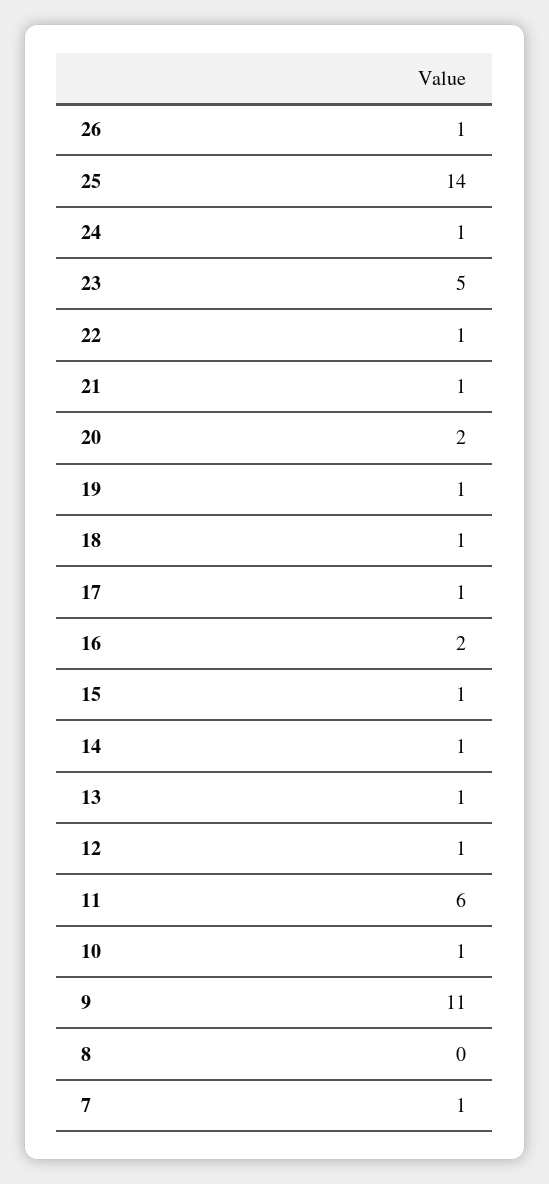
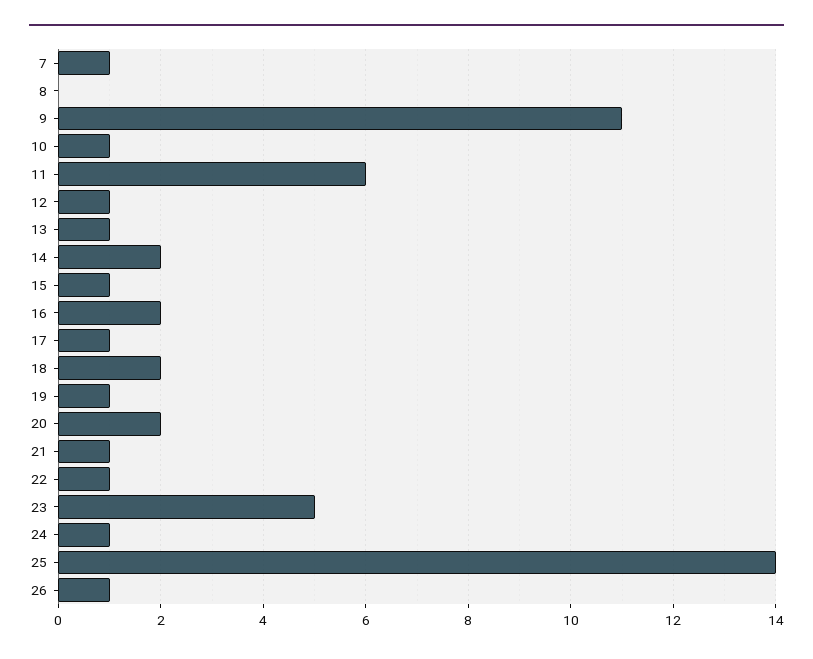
  {
    "26": 1,
    "25": 14,
    "24": 1,
    "23": 5,
    "22": 1,
    "21": 1,
    "20": 2,
    "19": 1,
-   "18": 1,
+   "18": 2,
    "17": 1,
    "16": 2,
    "15": 1,
-   "14": 1,
+   "14": 2,
    "13": 1,
    "12": 1,
    "11": 6,
    "10": 1,
    "9": 11,
    "8": 0,
    "7": 1
  }

